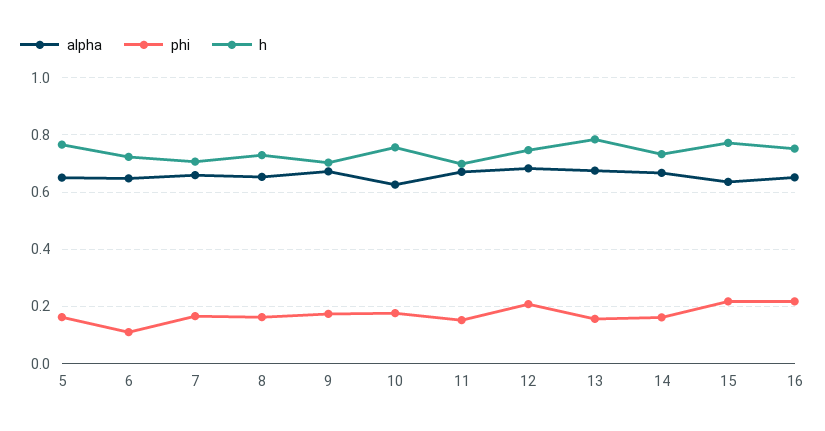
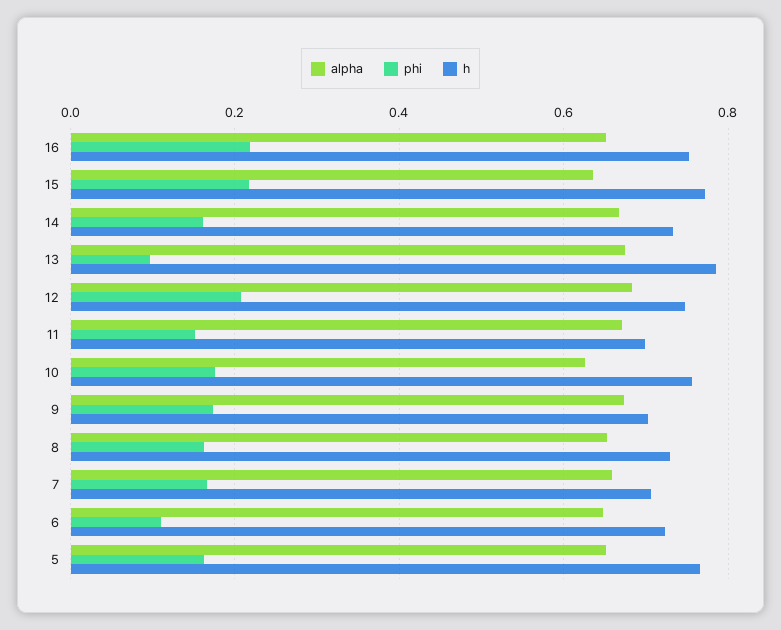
  {
    "alpha": {
      "5": 0.66,
      "6": 0.64,
      "7": 0.66,
      "8": 0.66,
      "9": 0.68,
      "10": 0.62,
      "11": 0.68,
      "12": 0.68,
      "13": 0.68,
      "14": 0.66,
      "15": 0.64,
      "16": 0.66
    },
    "phi": {
      "5": 0.16,
      "6": 0.12,
      "7": 0.16,
      "8": 0.16,
      "9": 0.18,
      "10": 0.18,
      "11": 0.16,
      "12": 0.2,
-     "13": 0.15,
+     "13": 0.1,
      "14": 0.16,
      "15": 0.22,
      "16": 0.22
    },
    "h": {
      "5": 0.76,
      "6": 0.72,
      "7": 0.7,
      "8": 0.72,
      "9": 0.7,
      "10": 0.76,
      "11": 0.7,
      "12": 0.74,
      "13": 0.78,
      "14": 0.74,
      "15": 0.78,
      "16": 0.76
    }
  }

